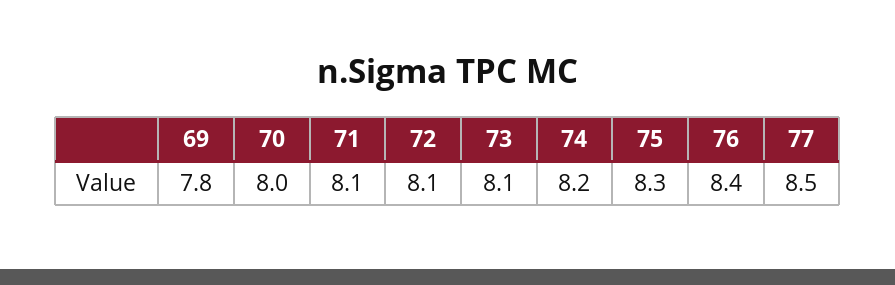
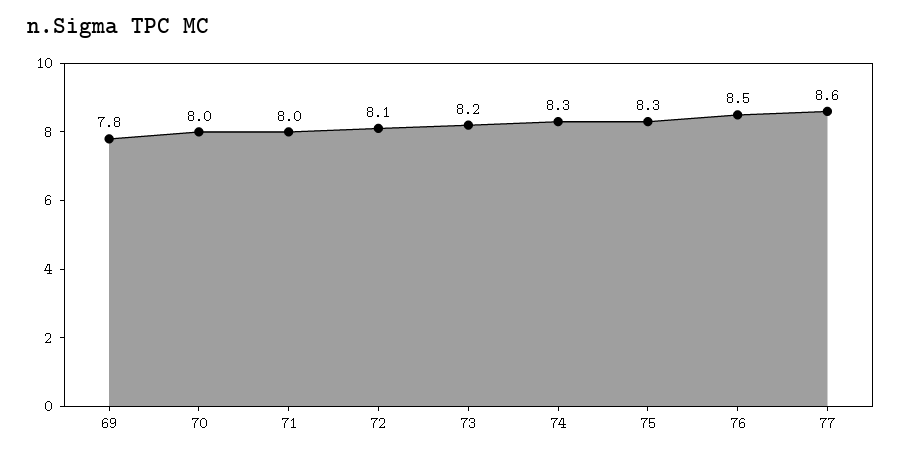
  {
    "69": 7.8,
    "70": 8,
-   "71": 8.1,
+   "71": 8,
    "72": 8.1,
-   "73": 8.1,
+   "73": 8.2,
-   "74": 8.2,
+   "74": 8.3,
    "75": 8.3,
-   "76": 8.4,
+   "76": 8.5,
-   "77": 8.5
+   "77": 8.6
  }

